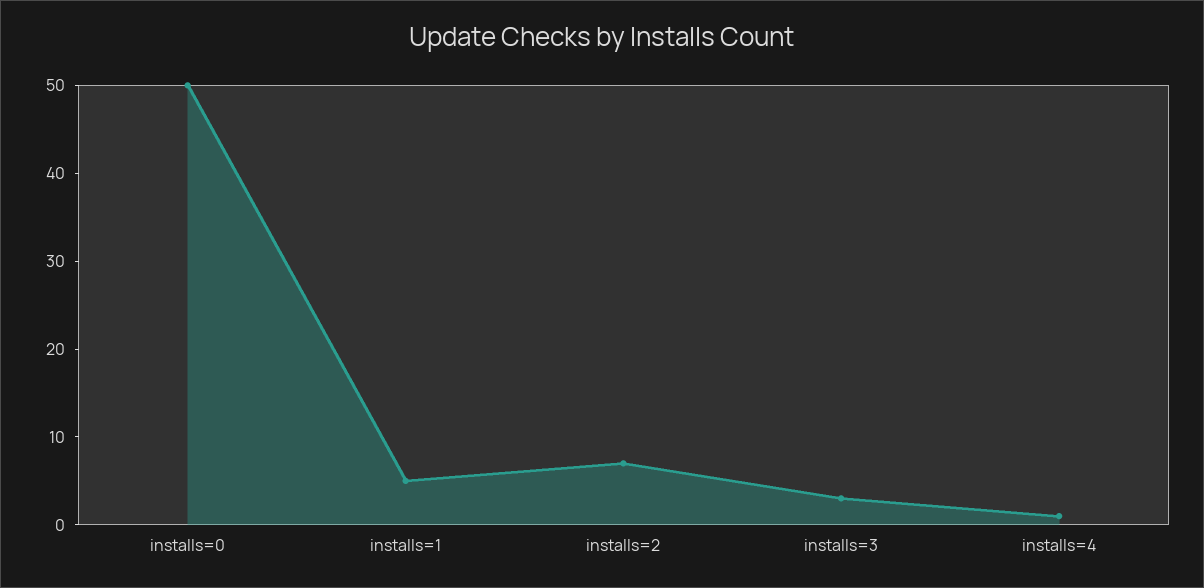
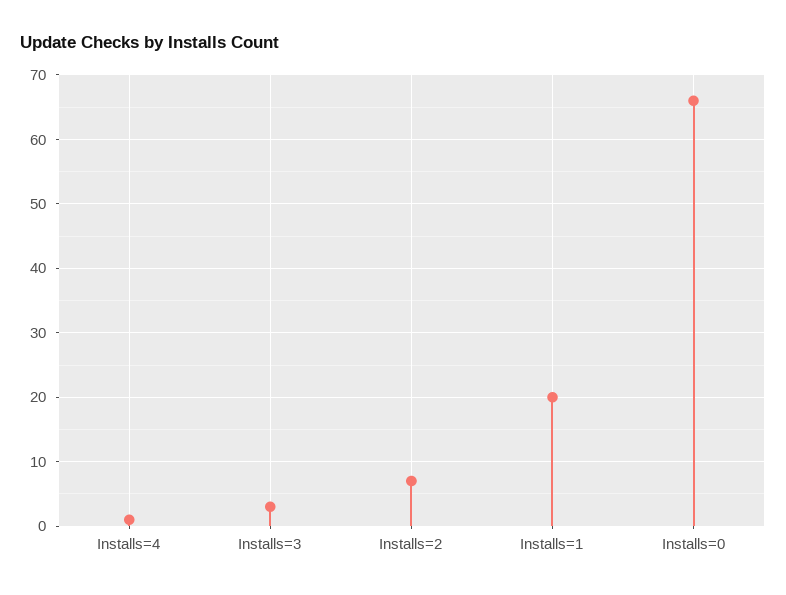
  {
-   "installs=0": 50,
+   "installs=0": 66,
-   "installs=1": 5,
+   "installs=1": 20,
    "installs=2": 7,
    "installs=3": 3,
    "installs=4": 1
  }

